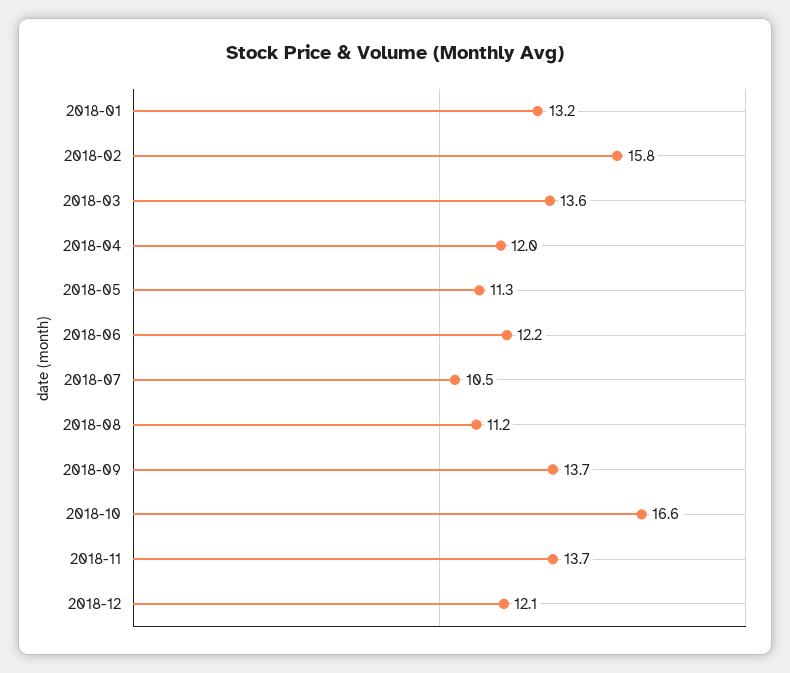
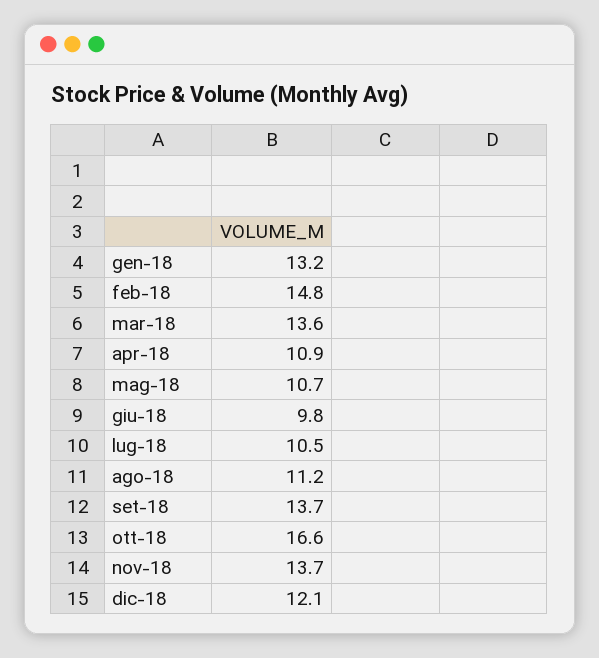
  {
    "2018-01": 13.2,
-   "2018-02": 15.8,
+   "2018-02": 14.8,
    "2018-03": 13.6,
-   "2018-04": 12,
+   "2018-04": 10.9,
-   "2018-05": 11.3,
+   "2018-05": 10.7,
-   "2018-06": 12.2,
+   "2018-06": 9.8,
    "2018-07": 10.5,
    "2018-08": 11.2,
    "2018-09": 13.7,
    "2018-10": 16.6,
    "2018-11": 13.7,
    "2018-12": 12.1
  }

